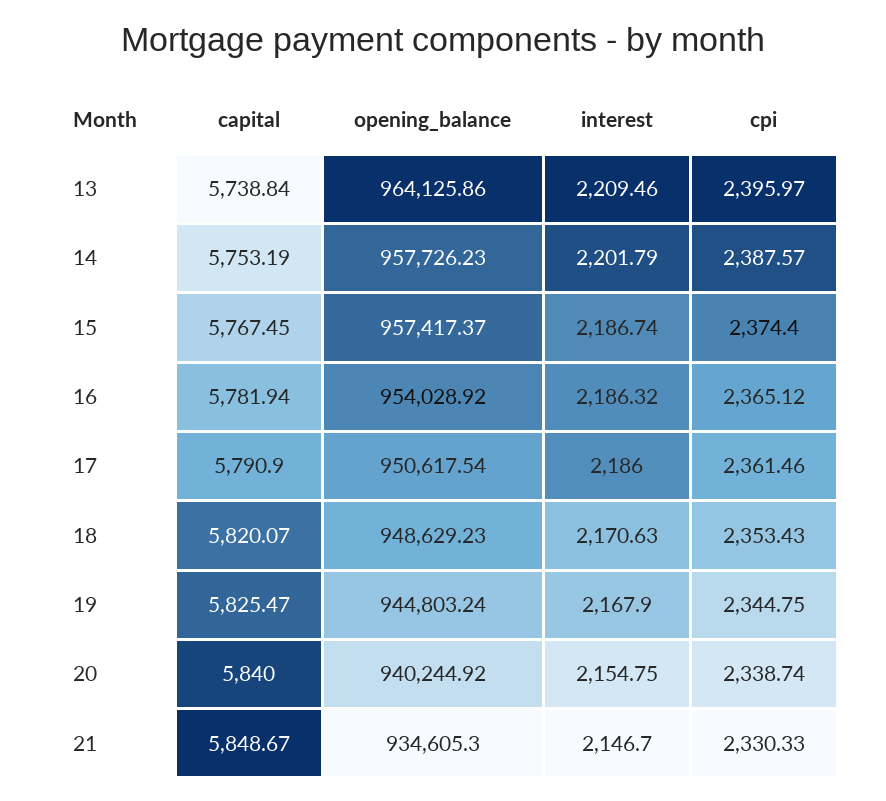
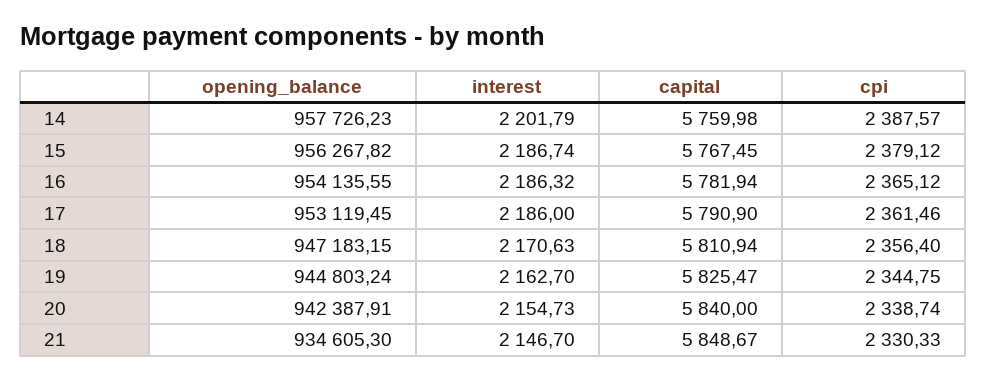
  {
    "capital": {
-     "13": 5738.84,
-     "14": 5753.19,
+     "14": 5759.98,
      "15": 5767.45,
      "16": 5781.94,
      "17": 5790.9,
-     "18": 5820.07,
+     "18": 5810.94,
      "19": 5825.47,
      "20": 5840,
      "21": 5848.67
    },
    "opening_balance": {
-     "13": 964125.86,
      "14": 957726.23,
-     "15": 957417.37,
+     "15": 956267.82,
-     "16": 954028.92,
+     "16": 954135.55,
-     "17": 950617.54,
+     "17": 953119.45,
-     "18": 948629.23,
+     "18": 947183.15,
      "19": 944803.24,
-     "20": 940244.92,
+     "20": 942387.91,
      "21": 934605.3
    },
    "interest": {
-     "13": 2209.46,
      "14": 2201.79,
      "15": 2186.74,
      "16": 2186.32,
      "17": 2186,
      "18": 2170.63,
-     "19": 2167.9,
+     "19": 2162.7,
-     "20": 2154.75,
+     "20": 2154.73,
      "21": 2146.7
    },
    "cpi": {
-     "13": 2395.97,
      "14": 2387.57,
-     "15": 2374.4,
+     "15": 2379.12,
      "16": 2365.12,
      "17": 2361.46,
-     "18": 2353.43,
+     "18": 2356.4,
      "19": 2344.75,
      "20": 2338.74,
      "21": 2330.33
    }
  }

